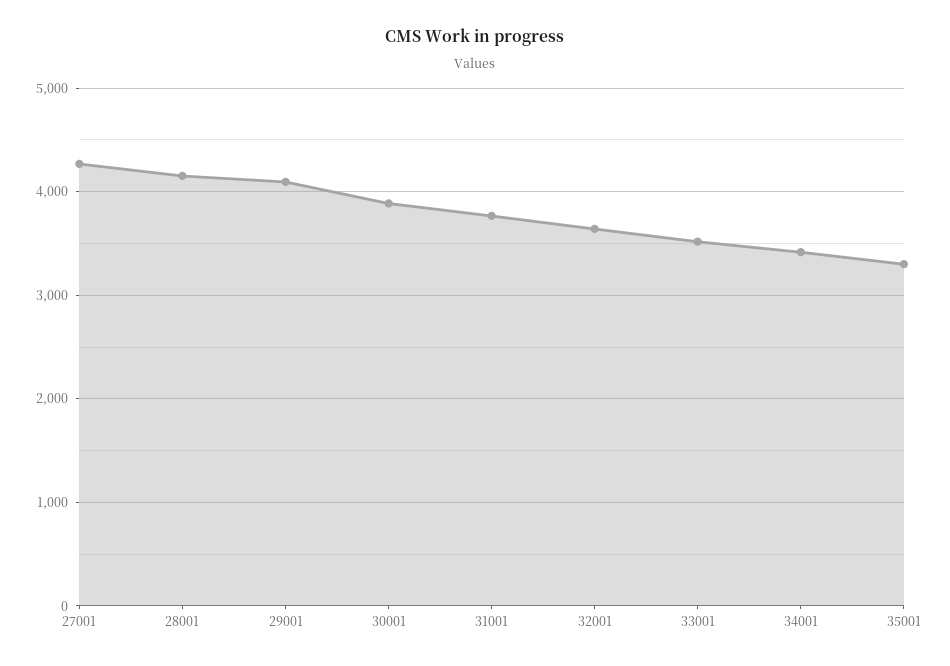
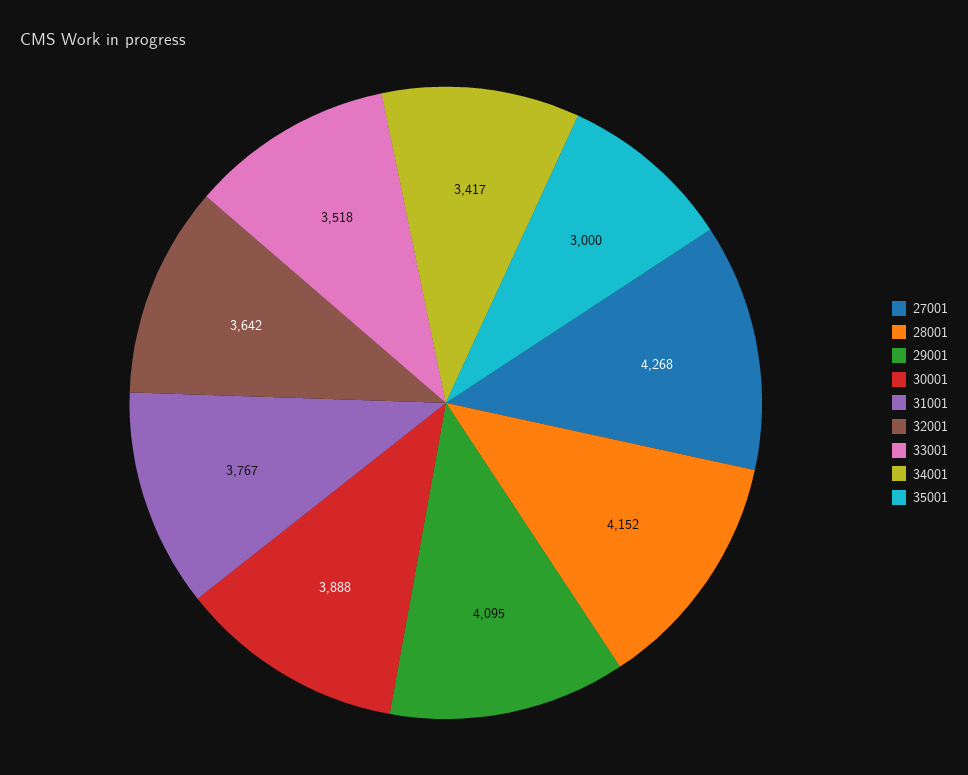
  {
    "27001": 4268,
    "28001": 4152,
    "29001": 4095,
    "30001": 3888,
    "31001": 3767,
    "32001": 3642,
    "33001": 3518,
    "34001": 3417,
-   "35001": 3300
+   "35001": 3000
  }

